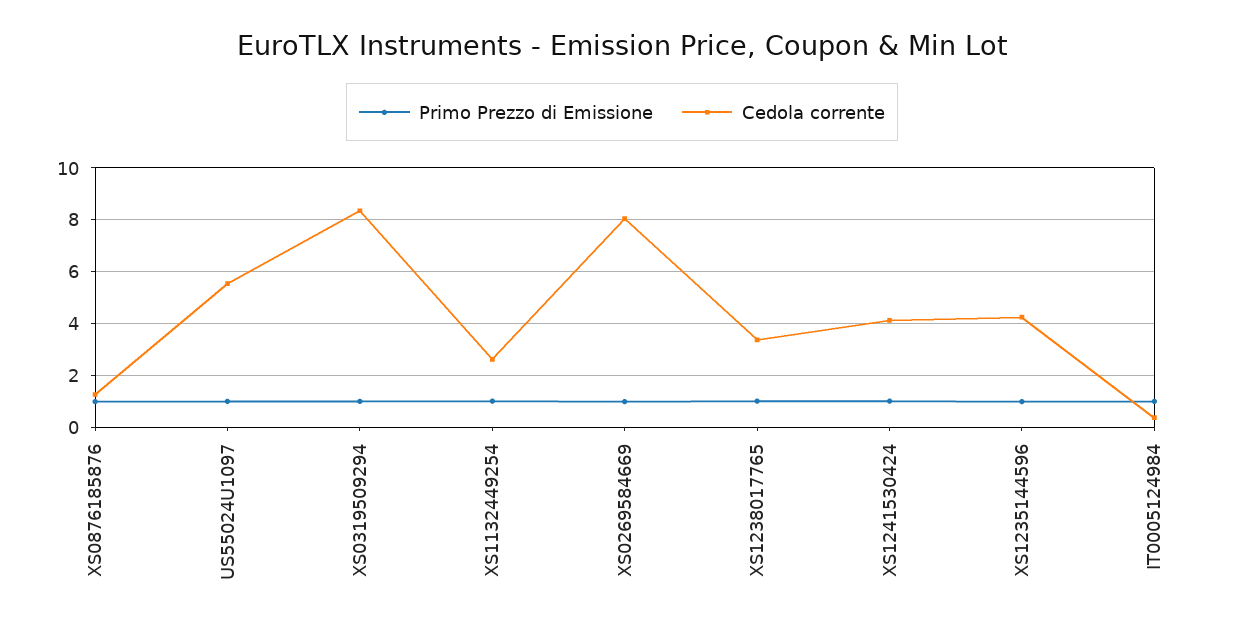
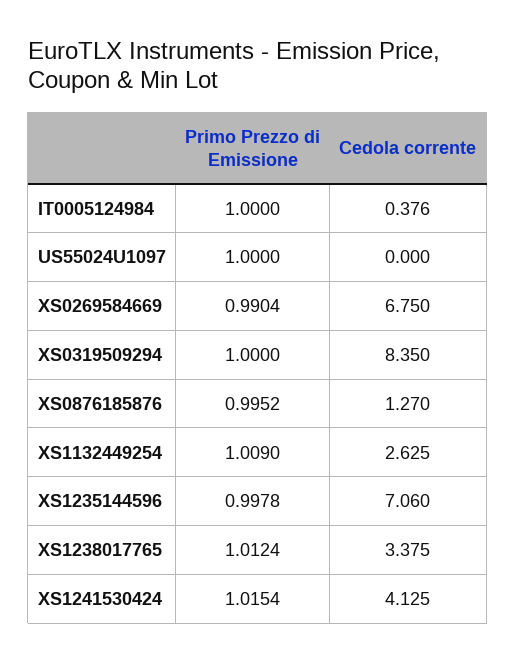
  {
    "Primo Prezzo di Emissione": {
      "XS0876185876": 0.9952,
      "US55024U1097": 1,
      "XS0319509294": 1,
      "XS1132449254": 1.009,
      "XS0269584669": 0.9904,
      "XS1238017765": 1.0124,
      "XS1241530424": 1.0154,
      "XS1235144596": 0.9978,
      "IT0005124984": 1
    },
    "Cedola corrente": {
      "XS0876185876": 1.27,
-     "US55024U1097": 5.5,
+     "US55024U1097": 0,
      "XS0319509294": 8.35,
      "XS1132449254": 2.625,
-     "XS0269584669": 8,
+     "XS0269584669": 6.75,
      "XS1238017765": 3.375,
      "XS1241530424": 4.125,
-     "XS1235144596": 4.25,
+     "XS1235144596": 7.06,
      "IT0005124984": 0.376
    }
  }

